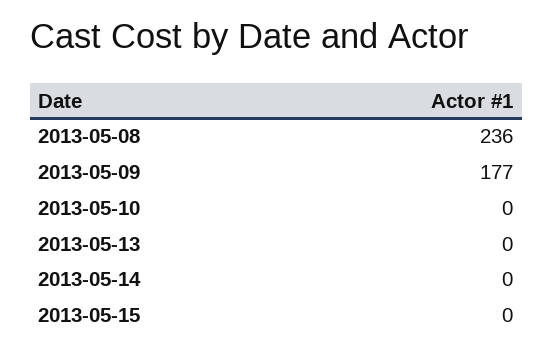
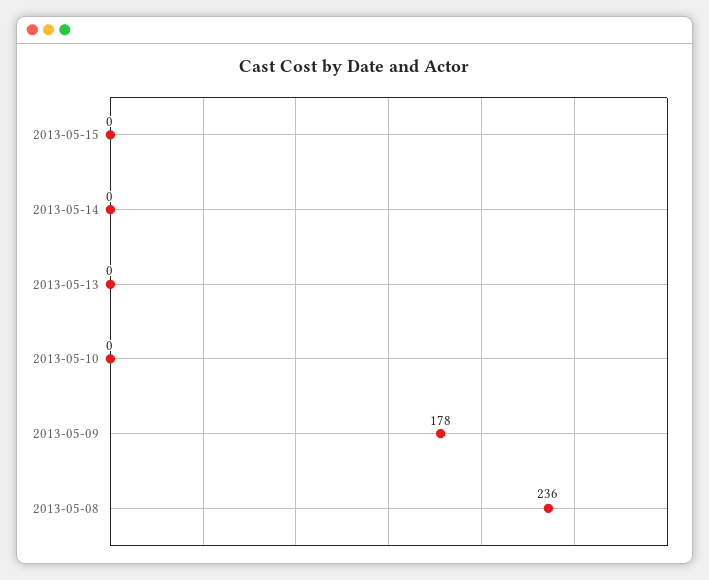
  {
    "2013-05-08": 236,
-   "2013-05-09": 177,
+   "2013-05-09": 178,
    "2013-05-10": 0,
    "2013-05-13": 0,
    "2013-05-14": 0,
    "2013-05-15": 0
  }

